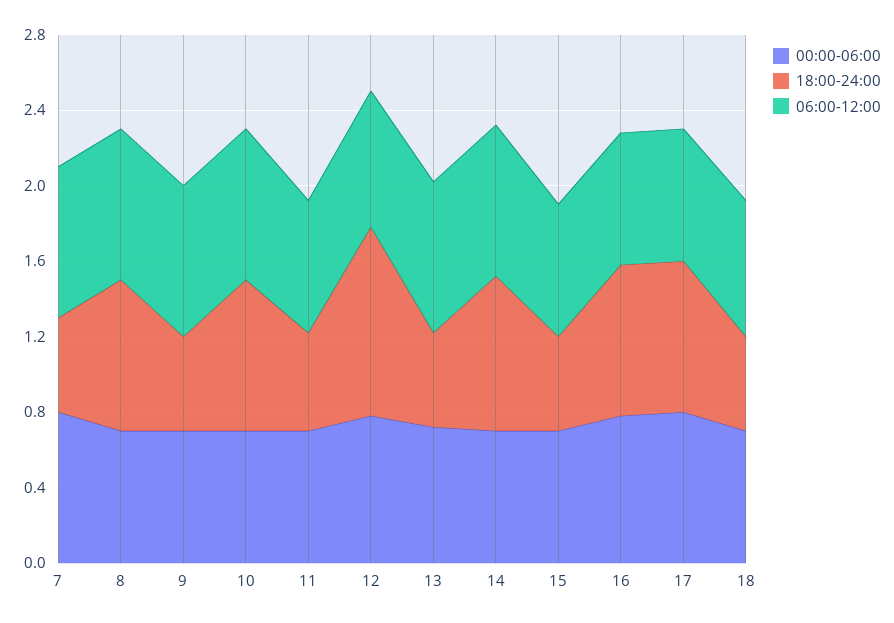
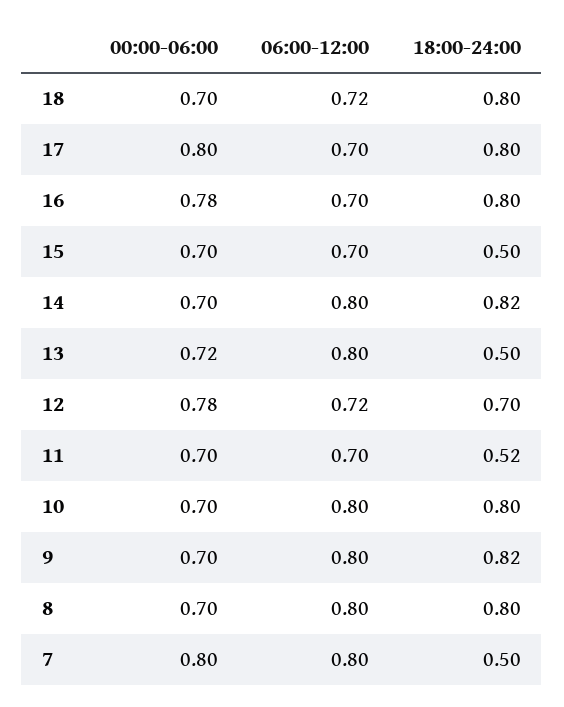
  {
    "00:00-06:00": {
      "7": 0.8,
      "8": 0.7,
      "9": 0.7,
      "10": 0.7,
      "11": 0.7,
      "12": 0.78,
      "13": 0.72,
      "14": 0.7,
      "15": 0.7,
      "16": 0.78,
      "17": 0.8,
      "18": 0.7
    },
    "18:00-24:00": {
      "7": 0.5,
      "8": 0.8,
-     "9": 0.5,
+     "9": 0.82,
      "10": 0.8,
      "11": 0.52,
-     "12": 1,
+     "12": 0.7,
      "13": 0.5,
      "14": 0.82,
      "15": 0.5,
      "16": 0.8,
      "17": 0.8,
-     "18": 0.5
+     "18": 0.8
    },
    "06:00-12:00": {
      "7": 0.8,
      "8": 0.8,
      "9": 0.8,
      "10": 0.8,
      "11": 0.7,
      "12": 0.72,
      "13": 0.8,
      "14": 0.8,
      "15": 0.7,
      "16": 0.7,
      "17": 0.7,
      "18": 0.72
    }
  }

